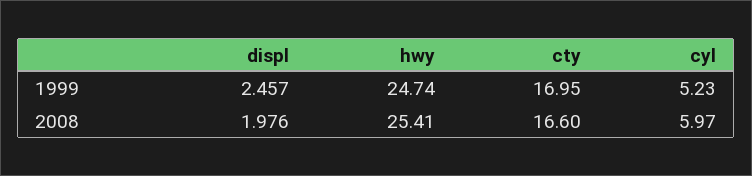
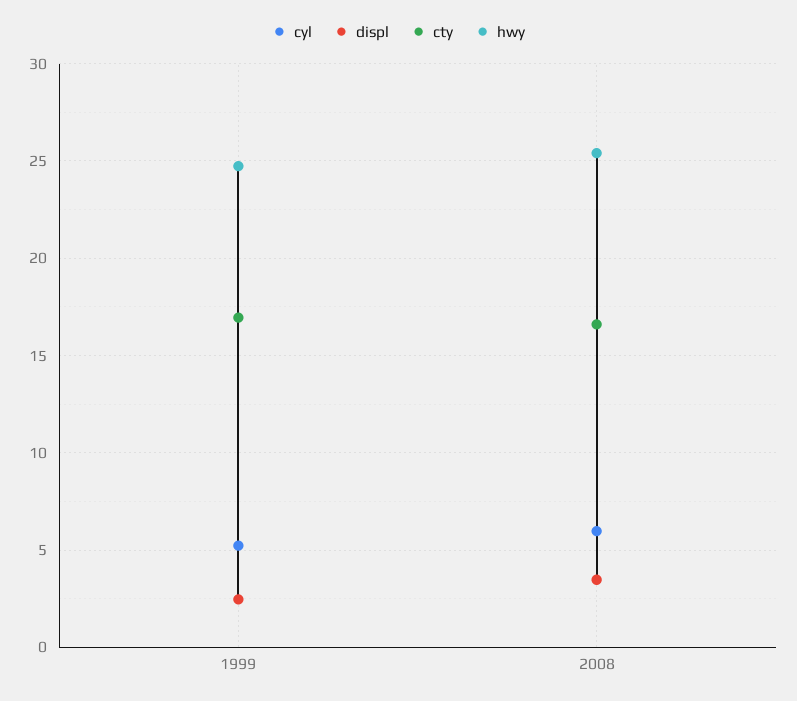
  {
    "displ": {
      "1999": 2.457,
-     "2008": 1.976
+     "2008": 3.5
    },
    "hwy": {
      "1999": 24.74,
      "2008": 25.41
    },
    "cty": {
      "1999": 16.95,
      "2008": 16.6
    },
    "cyl": {
      "1999": 5.23,
      "2008": 5.97
    }
  }

